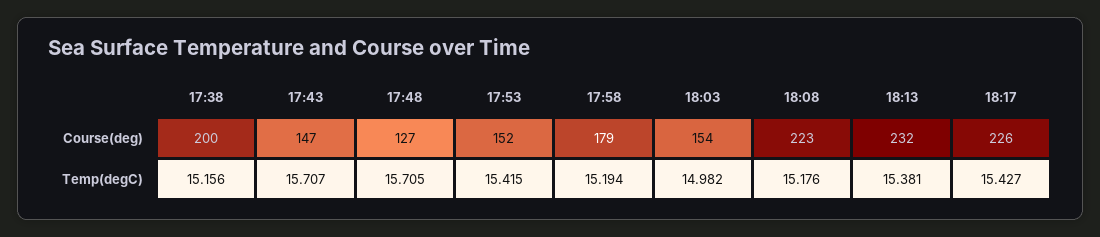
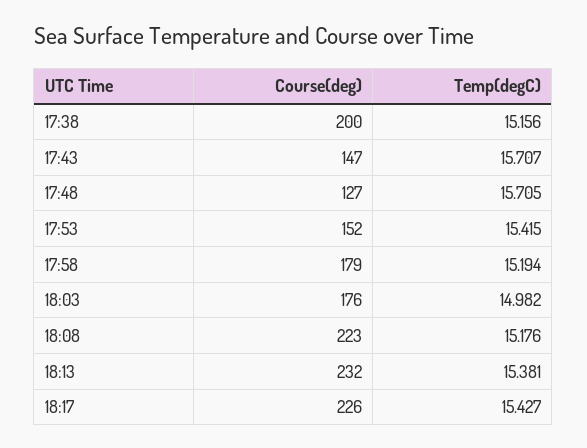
  {
    "17:38": {
      "Course(deg)": 200,
      "Temp(degC)": 15.156
    },
    "17:43": {
      "Course(deg)": 147,
      "Temp(degC)": 15.707
    },
    "17:48": {
      "Course(deg)": 127,
      "Temp(degC)": 15.705
    },
    "17:53": {
      "Course(deg)": 152,
      "Temp(degC)": 15.415
    },
    "17:58": {
      "Course(deg)": 179,
      "Temp(degC)": 15.194
    },
    "18:03": {
-     "Course(deg)": 154,
+     "Course(deg)": 176,
      "Temp(degC)": 14.982
    },
    "18:08": {
      "Course(deg)": 223,
      "Temp(degC)": 15.176
    },
    "18:13": {
      "Course(deg)": 232,
      "Temp(degC)": 15.381
    },
    "18:17": {
      "Course(deg)": 226,
      "Temp(degC)": 15.427
    }
  }

